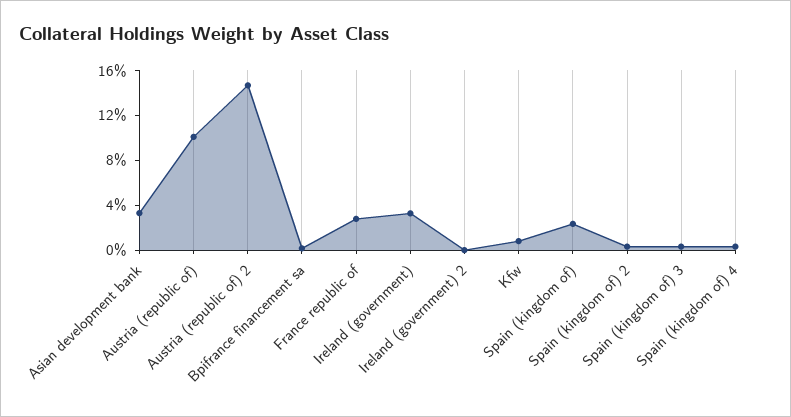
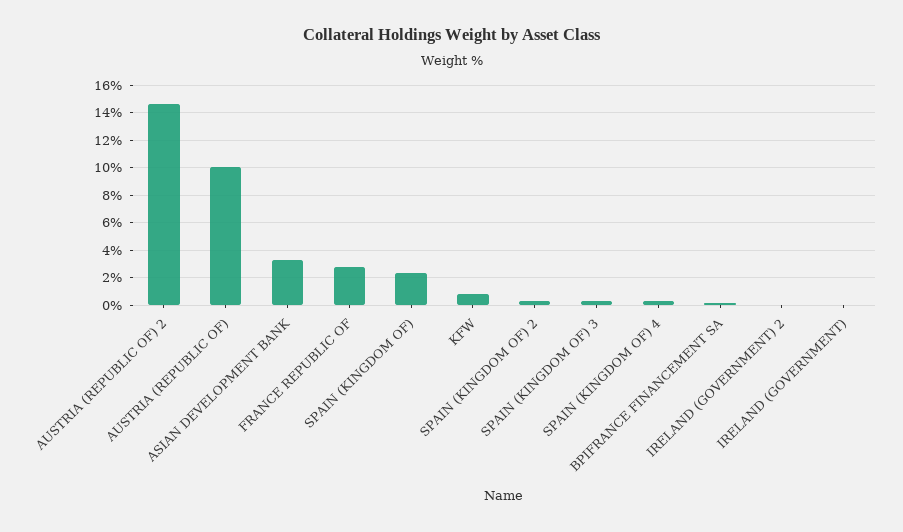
  {
    "Asian development bank": 3.5,
    "Austria (republic of)": 10,
    "Austria (republic of) 2": 14.5,
    "Bpifrance financement sa": 0,
    "France republic of": 3,
-   "Ireland (government)": 3,
+   "Ireland (government)": 0,
    "Ireland (government) 2": 0,
    "Kfw": 1,
    "Spain (kingdom of)": 2.5,
    "Spain (kingdom of) 2": 0.5,
    "Spain (kingdom of) 3": 0.5,
    "Spain (kingdom of) 4": 0.5
  }

